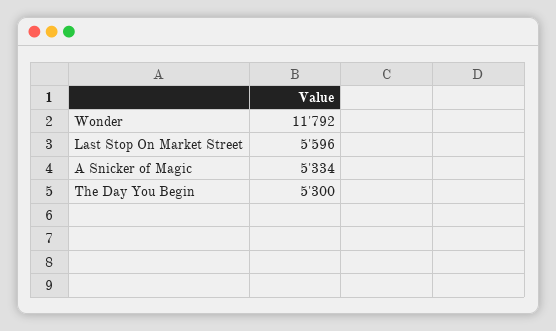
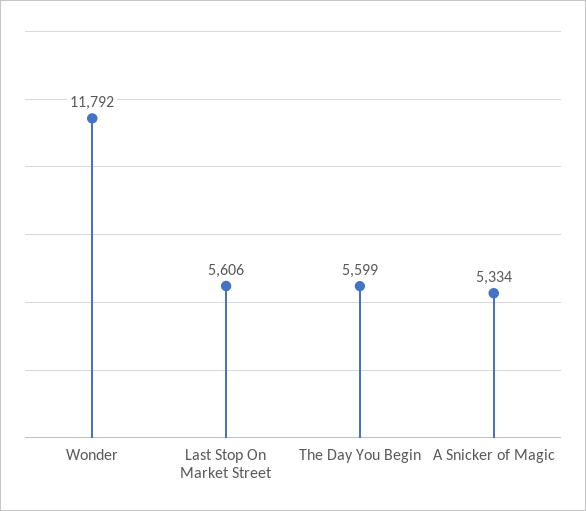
  {
    "Wonder": 11792,
-   "Last Stop On Market Street": 5596,
+   "Last Stop On Market Street": 5606,
    "A Snicker of Magic": 5334,
-   "The Day You Begin": 5300
+   "The Day You Begin": 5599
  }

